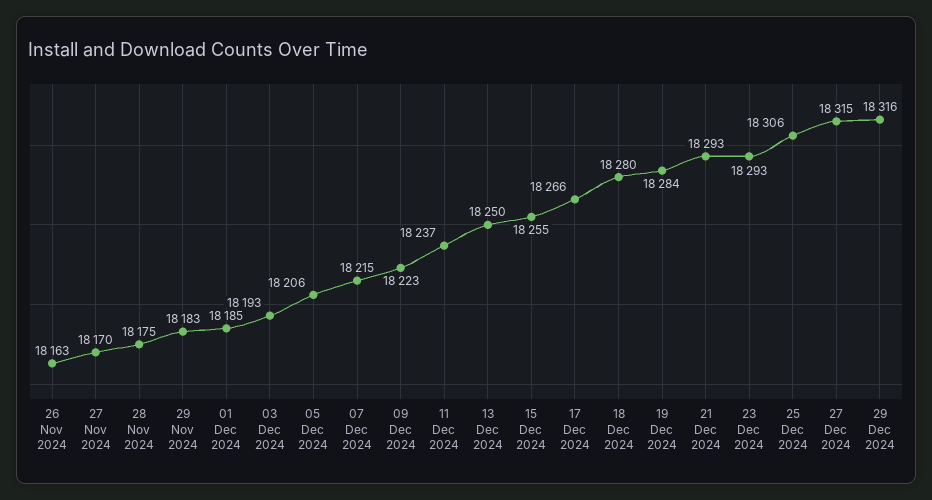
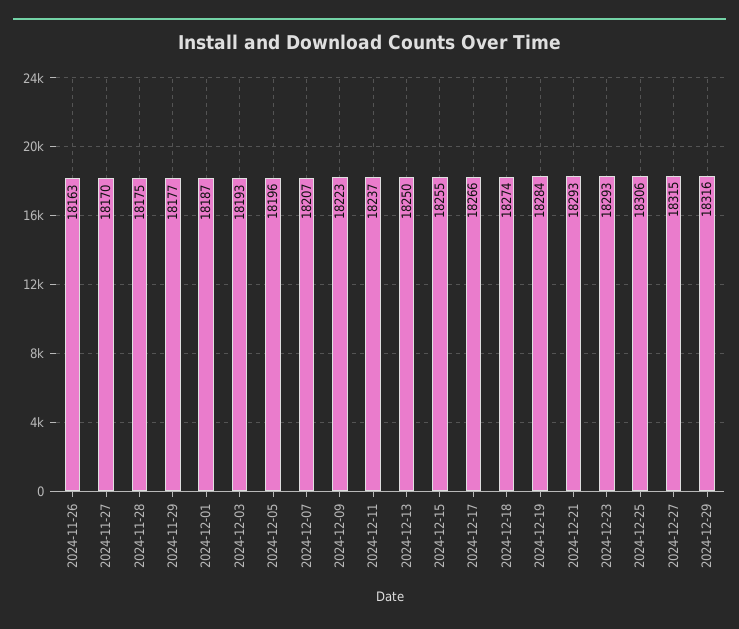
  {
    "26 Nov 2024": 18163,
    "27 Nov 2024": 18170,
    "28 Nov 2024": 18175,
-   "29 Nov 2024": 18183,
+   "29 Nov 2024": 18177,
-   "01 Dec 2024": 18185,
+   "01 Dec 2024": 18187,
    "03 Dec 2024": 18193,
-   "05 Dec 2024": 18206,
+   "05 Dec 2024": 18196,
-   "07 Dec 2024": 18215,
+   "07 Dec 2024": 18207,
    "09 Dec 2024": 18223,
    "11 Dec 2024": 18237,
    "13 Dec 2024": 18250,
    "15 Dec 2024": 18255,
    "17 Dec 2024": 18266,
-   "18 Dec 2024": 18280,
+   "18 Dec 2024": 18274,
    "19 Dec 2024": 18284,
    "21 Dec 2024": 18293,
    "23 Dec 2024": 18293,
    "25 Dec 2024": 18306,
    "27 Dec 2024": 18315,
    "29 Dec 2024": 18316
  }

